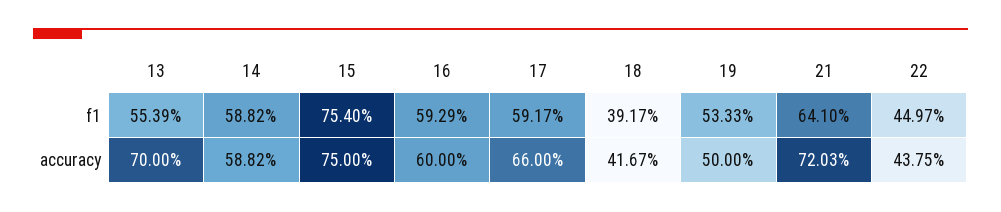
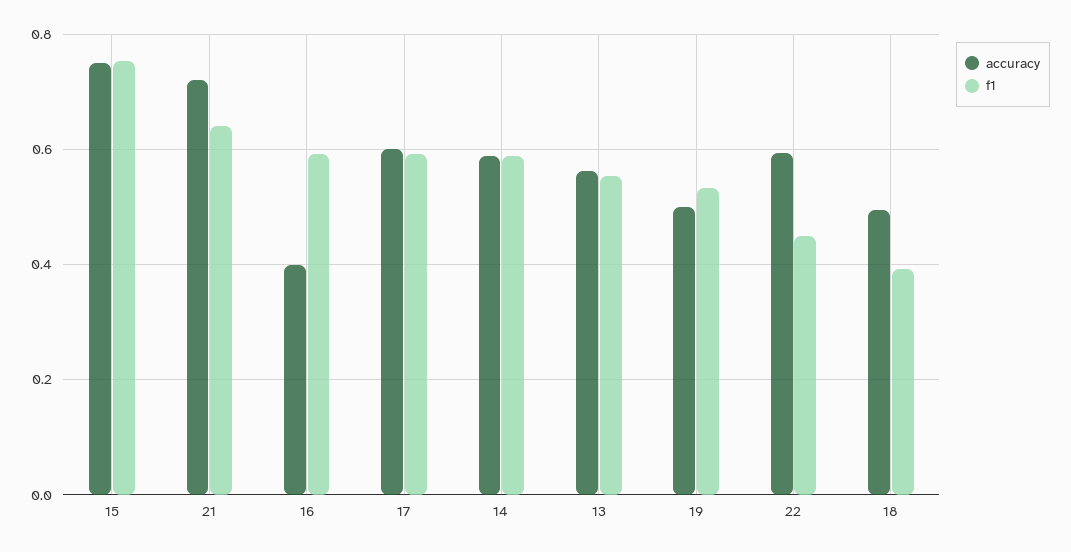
  {
    "f1": {
      "13": 0.5539,
      "14": 0.5882,
      "15": 0.754,
      "16": 0.5929,
      "17": 0.5917,
      "18": 0.3917,
      "19": 0.5333,
      "21": 0.641,
      "22": 0.4497
    },
    "accuracy": {
-     "13": 0.7,
+     "13": 0.56,
      "14": 0.5882,
      "15": 0.75,
-     "16": 0.6,
+     "16": 0.4,
-     "17": 0.66,
+     "17": 0.6,
-     "18": 0.4167,
+     "18": 0.5,
      "19": 0.5,
      "21": 0.7203,
-     "22": 0.4375
+     "22": 0.6
    }
  }

